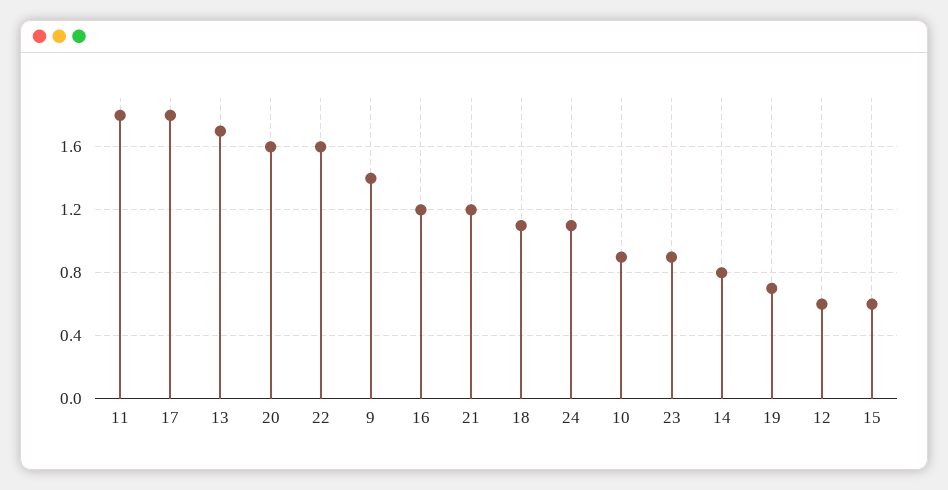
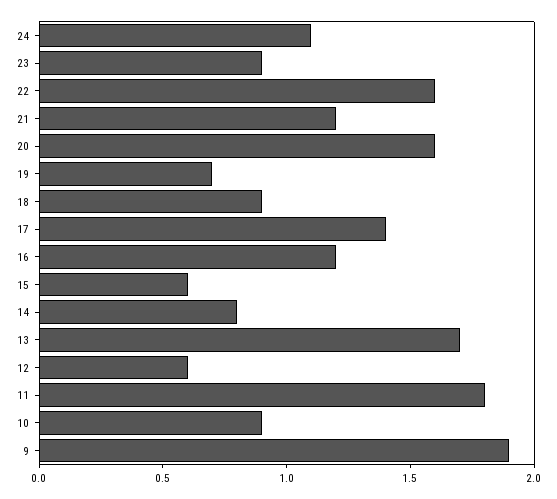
  {
    "11": 1.8,
-   "17": 1.8,
+   "17": 1.4,
    "13": 1.7,
    "20": 1.6,
    "22": 1.6,
-   "9": 1.4,
+   "9": 1.9,
    "16": 1.2,
    "21": 1.2,
-   "18": 1.1,
+   "18": 0.9,
    "24": 1.1,
    "10": 0.9,
    "23": 0.9,
    "14": 0.8,
    "19": 0.7,
    "12": 0.6,
    "15": 0.6
  }

